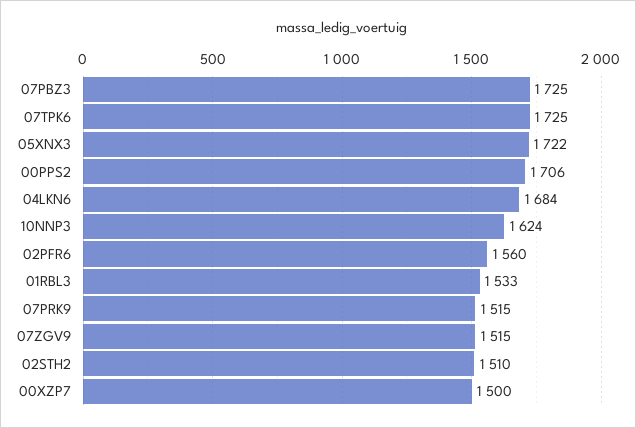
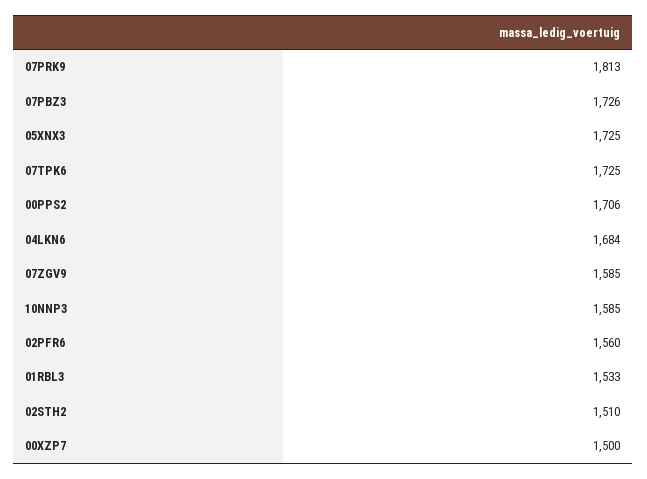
  {
-   "07PBZ3": 1725,
+   "07PBZ3": 1726,
    "07TPK6": 1725,
-   "05XNX3": 1722,
+   "05XNX3": 1725,
    "00PPS2": 1706,
    "04LKN6": 1684,
-   "10NNP3": 1624,
+   "10NNP3": 1585,
    "02PFR6": 1560,
    "01RBL3": 1533,
-   "07PRK9": 1515,
+   "07PRK9": 1813,
-   "07ZGV9": 1515,
+   "07ZGV9": 1585,
    "02STH2": 1510,
    "00XZP7": 1500
  }

